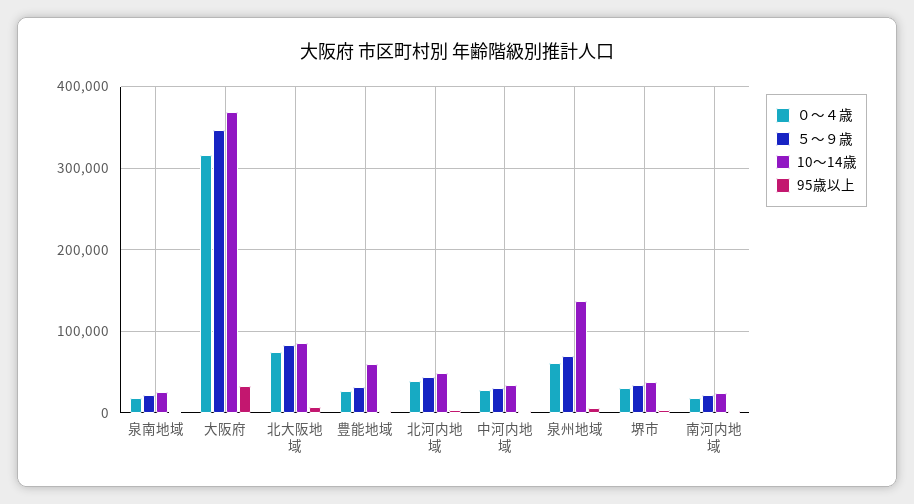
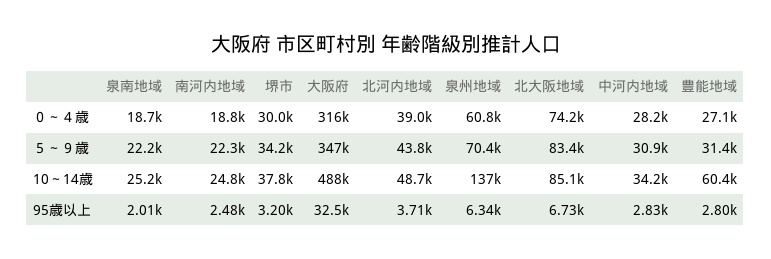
  {
    "０～４歳": {
      "泉南地域": 18700,
      "大阪府": 316000,
      "北大阪地域": 74200,
      "豊能地域": 27100,
      "北河内地域": 39000,
      "中河内地域": 28200,
      "泉州地域": 60800,
      "堺市": 30000,
      "南河内地域": 18800
    },
    "５～９歳": {
      "泉南地域": 22200,
      "大阪府": 347000,
      "北大阪地域": 83400,
      "豊能地域": 31400,
      "北河内地域": 43800,
      "中河内地域": 30900,
      "泉州地域": 70400,
      "堺市": 34200,
      "南河内地域": 22300
    },
    "10～14歳": {
      "泉南地域": 25200,
-     "大阪府": 370000,
+     "大阪府": 488000,
      "北大阪地域": 85100,
      "豊能地域": 60400,
      "北河内地域": 48700,
      "中河内地域": 34200,
      "泉州地域": 137000,
      "堺市": 37800,
      "南河内地域": 24800
    },
    "95歳以上": {
      "泉南地域": 2010,
      "大阪府": 32500,
      "北大阪地域": 6730,
      "豊能地域": 2800,
      "北河内地域": 3710,
      "中河内地域": 2830,
      "泉州地域": 6340,
      "堺市": 3200,
      "南河内地域": 2480
    }
  }

